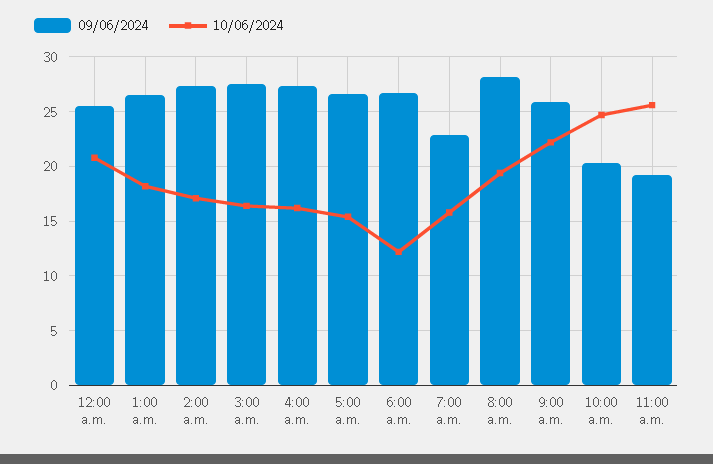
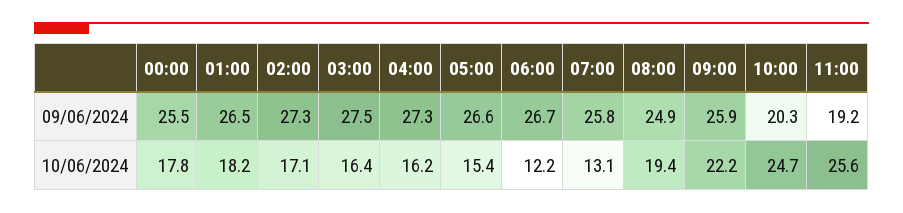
  {
    "09/06/2024": {
      "12:00 a.m.": 25.5,
      "1:00 a.m.": 26.5,
      "2:00 a.m.": 27.3,
      "3:00 a.m.": 27.5,
      "4:00 a.m.": 27.3,
      "5:00 a.m.": 26.6,
      "6:00 a.m.": 26.7,
-     "7:00 a.m.": 23,
+     "7:00 a.m.": 25.8,
-     "8:00 a.m.": 28,
+     "8:00 a.m.": 24.9,
      "9:00 a.m.": 25.9,
      "10:00 a.m.": 20.3,
      "11:00 a.m.": 19.2
    },
    "10/06/2024": {
-     "12:00 a.m.": 21,
+     "12:00 a.m.": 17.8,
      "1:00 a.m.": 18.2,
      "2:00 a.m.": 17.1,
      "3:00 a.m.": 16.4,
      "4:00 a.m.": 16.2,
      "5:00 a.m.": 15.4,
      "6:00 a.m.": 12.2,
-     "7:00 a.m.": 16,
+     "7:00 a.m.": 13.1,
      "8:00 a.m.": 19.4,
      "9:00 a.m.": 22.2,
      "10:00 a.m.": 24.7,
      "11:00 a.m.": 25.6
    }
  }

